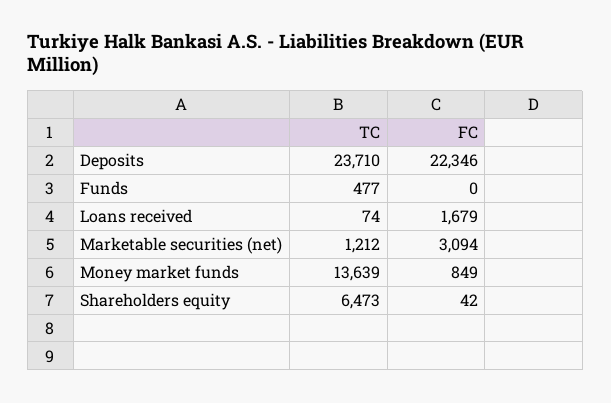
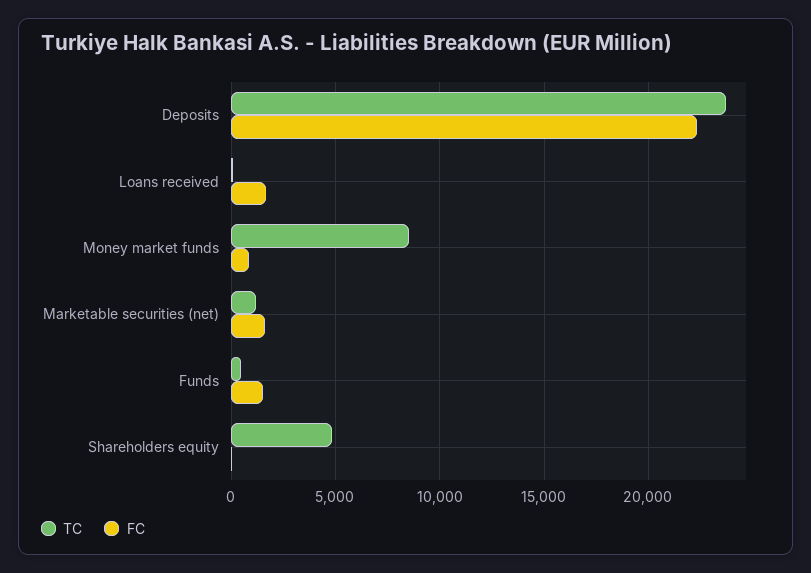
  {
    "TC": {
      "Deposits": 23710,
      "Funds": 477,
      "Loans received": 74,
      "Marketable securities (net)": 1212,
-     "Money market funds": 13639,
+     "Money market funds": 8500,
-     "Shareholders equity": 6473
+     "Shareholders equity": 5000
    },
    "FC": {
      "Deposits": 22346,
-     "Funds": 0,
+     "Funds": 1500,
      "Loans received": 1679,
-     "Marketable securities (net)": 3094,
+     "Marketable securities (net)": 1500,
      "Money market funds": 849,
      "Shareholders equity": 42
    }
  }

